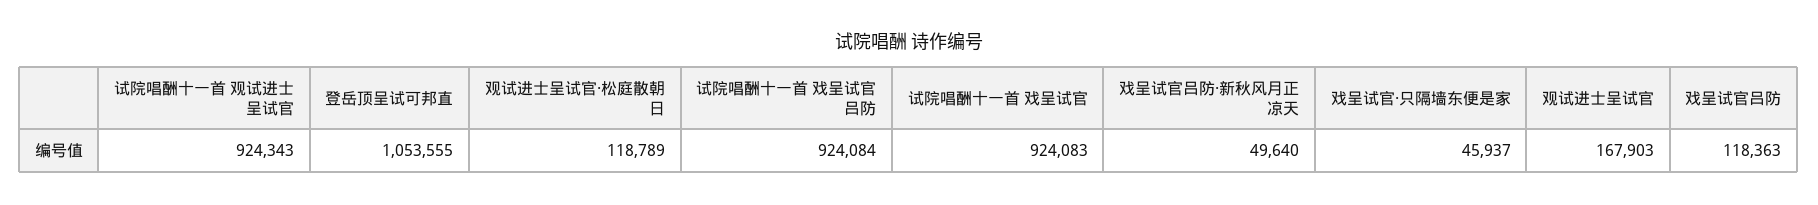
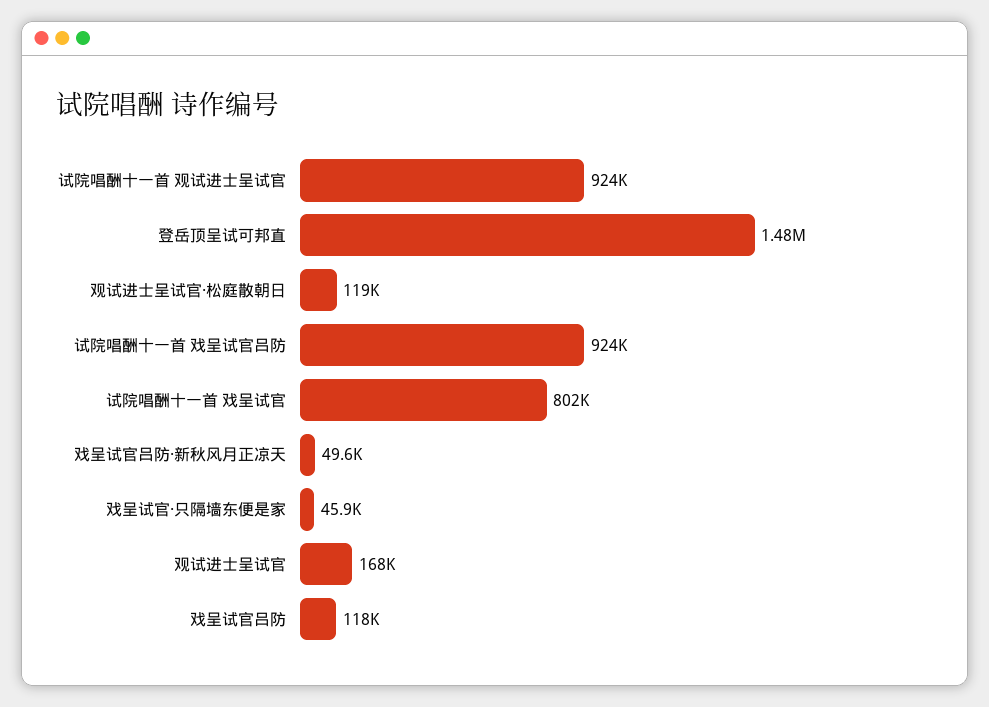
  {
    "试院唱酬十一首 观试进士呈试官": 924343,
-   "登岳顶呈试可邦直": 1053555,
+   "登岳顶呈试可邦直": 1480000,
    "观试进士呈试官·松庭散朝日": 118789,
    "试院唱酬十一首 戏呈试官吕防": 924084,
-   "试院唱酬十一首 戏呈试官": 924083,
+   "试院唱酬十一首 戏呈试官": 802000,
    "戏呈试官吕防·新秋风月正凉天": 49640,
    "戏呈试官·只隔墙东便是家": 45937,
    "观试进士呈试官": 167903,
    "戏呈试官吕防": 118363
  }

